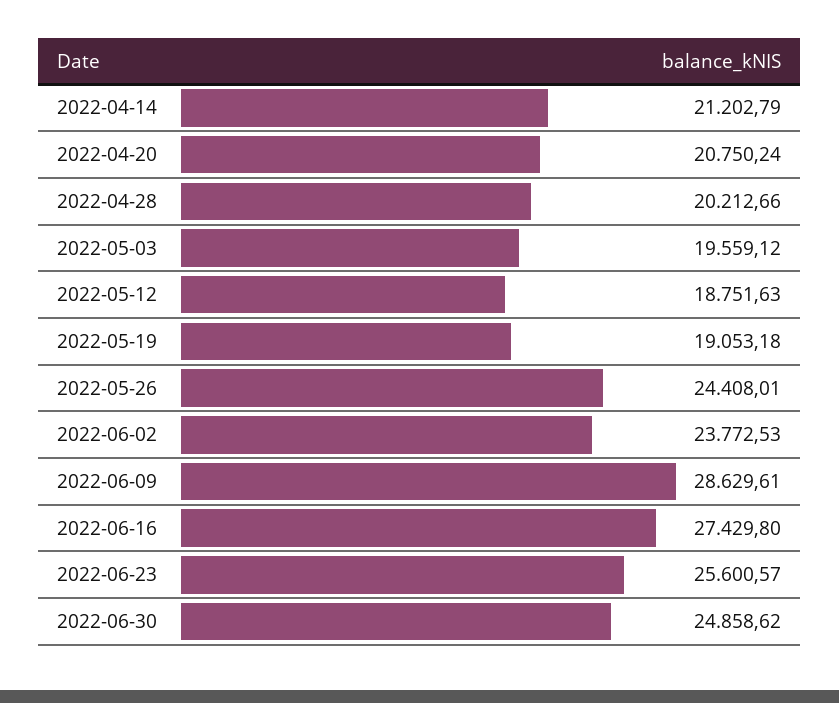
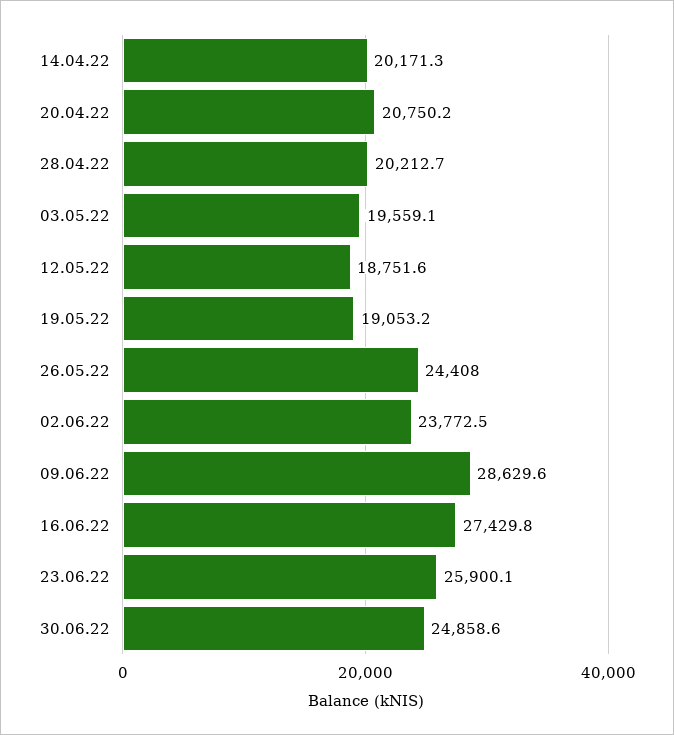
  {
-   "2022-04-14": 21202.79,
+   "2022-04-14": 20171.3,
    "2022-04-20": 20750.24,
    "2022-04-28": 20212.66,
    "2022-05-03": 19559.12,
    "2022-05-12": 18751.63,
    "2022-05-19": 19053.18,
    "2022-05-26": 24408.01,
    "2022-06-02": 23772.53,
    "2022-06-09": 28629.61,
    "2022-06-16": 27429.8,
-   "2022-06-23": 25600.57,
+   "2022-06-23": 25900.1,
    "2022-06-30": 24858.62
  }

